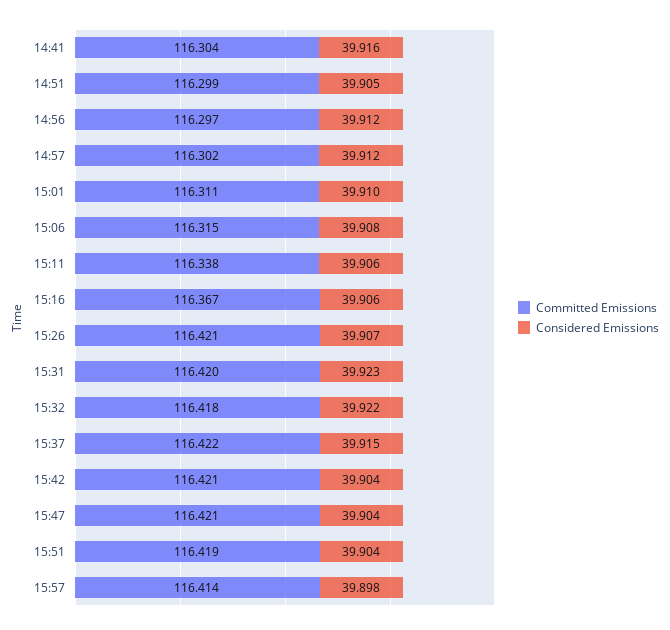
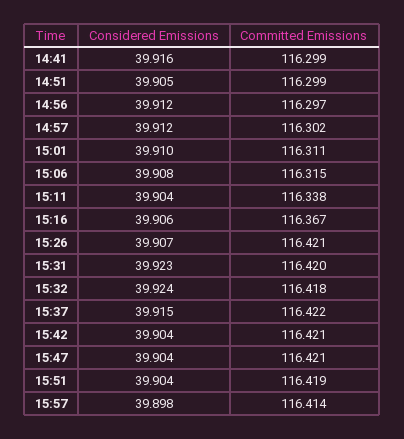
  {
    "Committed Emissions": {
-     "14:41": 116.304,
+     "14:41": 116.299,
      "14:51": 116.299,
      "14:56": 116.297,
      "14:57": 116.302,
      "15:01": 116.311,
      "15:06": 116.315,
      "15:11": 116.338,
      "15:16": 116.367,
      "15:26": 116.421,
      "15:31": 116.42,
      "15:32": 116.418,
      "15:37": 116.422,
      "15:42": 116.421,
      "15:47": 116.421,
      "15:51": 116.419,
      "15:57": 116.414
    },
    "Considered Emissions": {
      "14:41": 39.916,
      "14:51": 39.905,
      "14:56": 39.912,
      "14:57": 39.912,
      "15:01": 39.91,
      "15:06": 39.908,
-     "15:11": 39.906,
+     "15:11": 39.904,
      "15:16": 39.906,
      "15:26": 39.907,
      "15:31": 39.923,
-     "15:32": 39.922,
+     "15:32": 39.924,
      "15:37": 39.915,
      "15:42": 39.904,
      "15:47": 39.904,
      "15:51": 39.904,
      "15:57": 39.898
    }
  }

